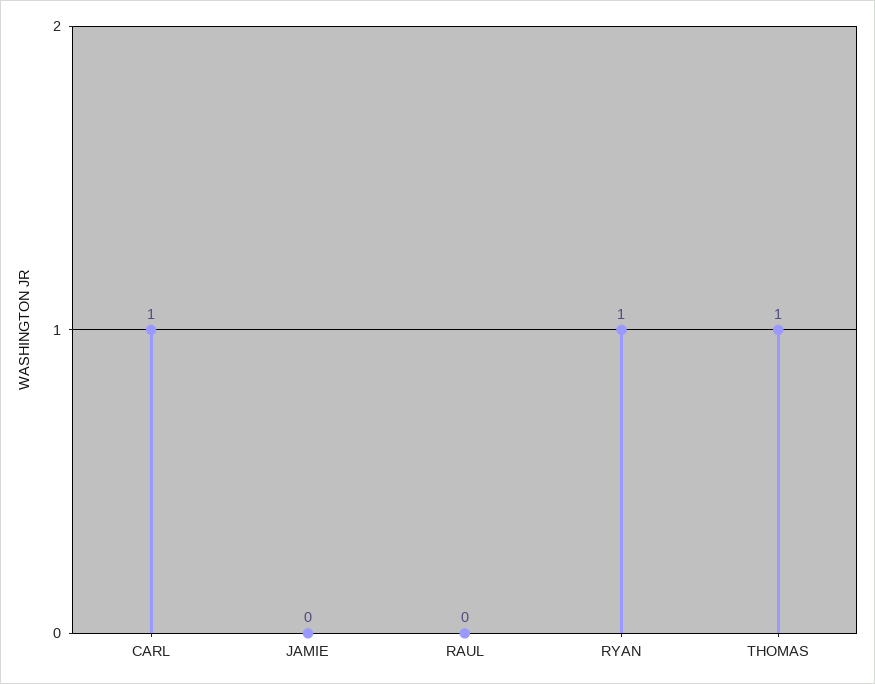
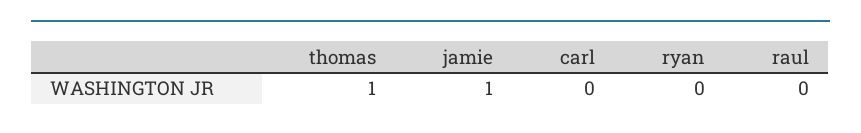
  {
-   "CARL": 1,
+   "CARL": 0,
-   "JAMIE": 0,
+   "JAMIE": 1,
    "RAUL": 0,
-   "RYAN": 1,
+   "RYAN": 0,
    "THOMAS": 1
  }

